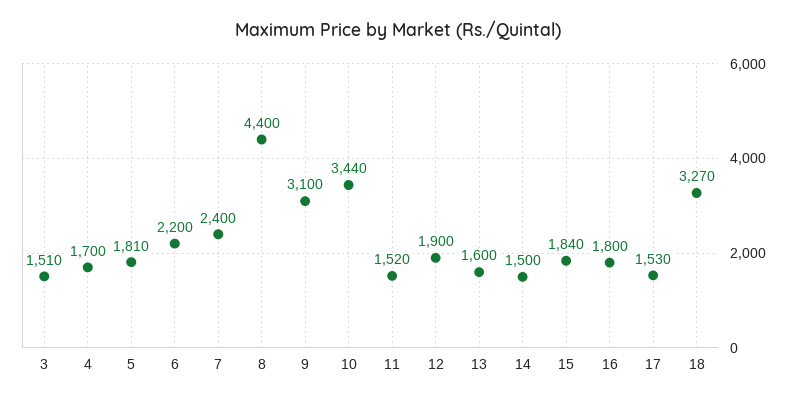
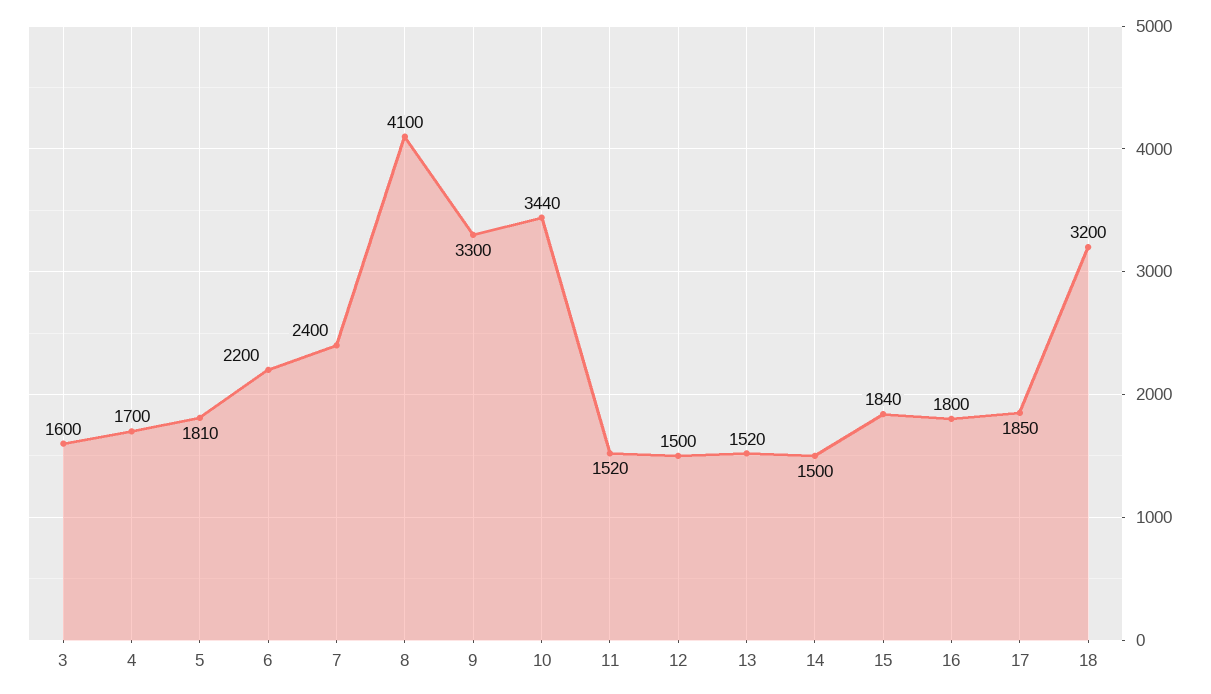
  {
-   "3": 1510,
+   "3": 1600,
    "4": 1700,
    "5": 1810,
    "6": 2200,
    "7": 2400,
-   "8": 4400,
+   "8": 4100,
-   "9": 3100,
+   "9": 3300,
    "10": 3440,
    "11": 1520,
-   "12": 1900,
+   "12": 1500,
-   "13": 1600,
+   "13": 1520,
    "14": 1500,
    "15": 1840,
    "16": 1800,
-   "17": 1530,
+   "17": 1850,
-   "18": 3270
+   "18": 3200
  }

